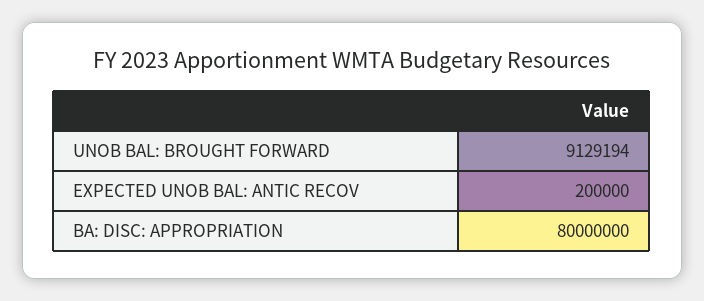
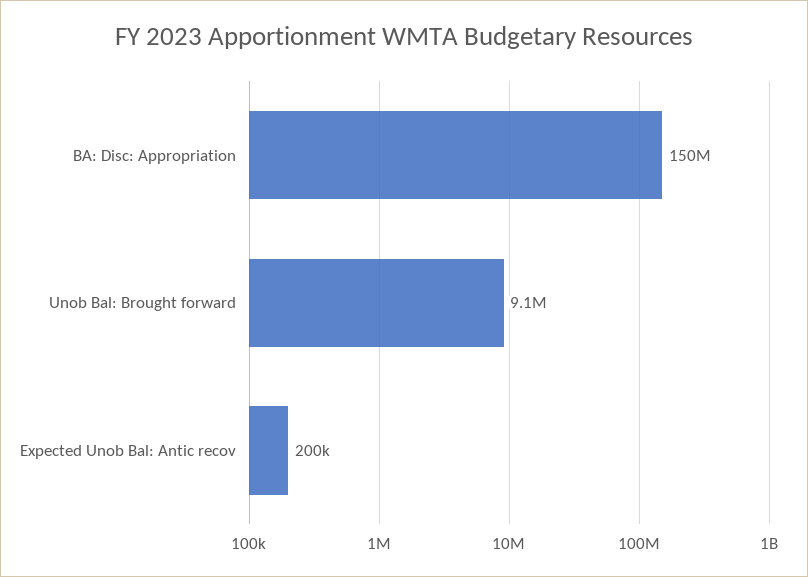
  {
    "UNOB BAL: BROUGHT FORWARD": 9129194,
    "EXPECTED UNOB BAL: ANTIC RECOV": 200000,
-   "BA: DISC: APPROPRIATION": 80000000
+   "BA: DISC: APPROPRIATION": 150000000
  }

